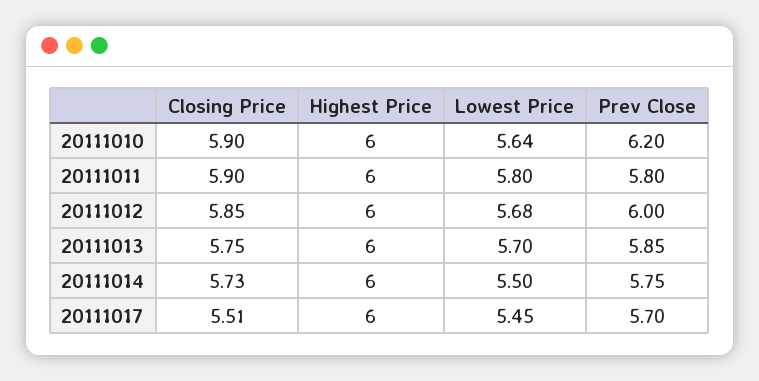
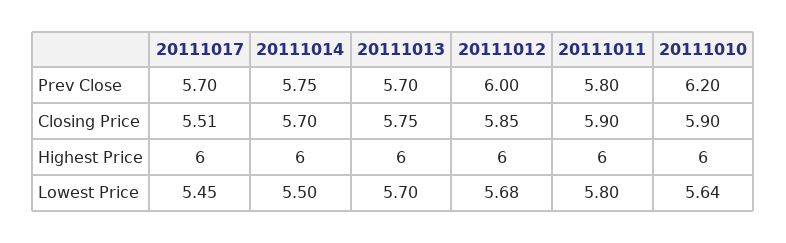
  {
    "Closing Price": {
      "20111010": 5.9,
      "20111011": 5.9,
      "20111012": 5.85,
      "20111013": 5.75,
-     "20111014": 5.73,
+     "20111014": 5.7,
      "20111017": 5.51
    },
    "Highest Price": {
      "20111010": 6,
      "20111011": 6,
      "20111012": 6,
      "20111013": 6,
      "20111014": 6,
      "20111017": 6
    },
    "Lowest Price": {
      "20111010": 5.64,
      "20111011": 5.8,
      "20111012": 5.68,
      "20111013": 5.7,
      "20111014": 5.5,
      "20111017": 5.45
    },
    "Prev Close": {
      "20111010": 6.2,
      "20111011": 5.8,
      "20111012": 6,
-     "20111013": 5.85,
+     "20111013": 5.7,
      "20111014": 5.75,
      "20111017": 5.7
    }
  }

